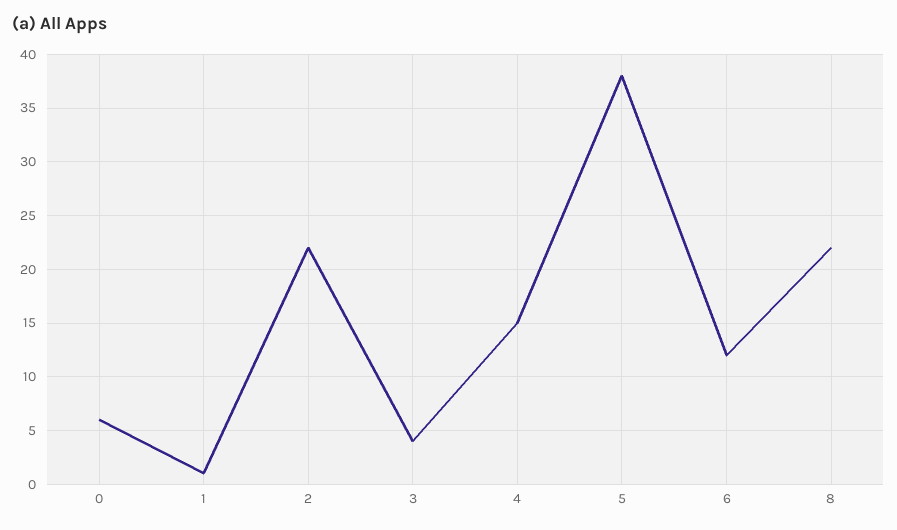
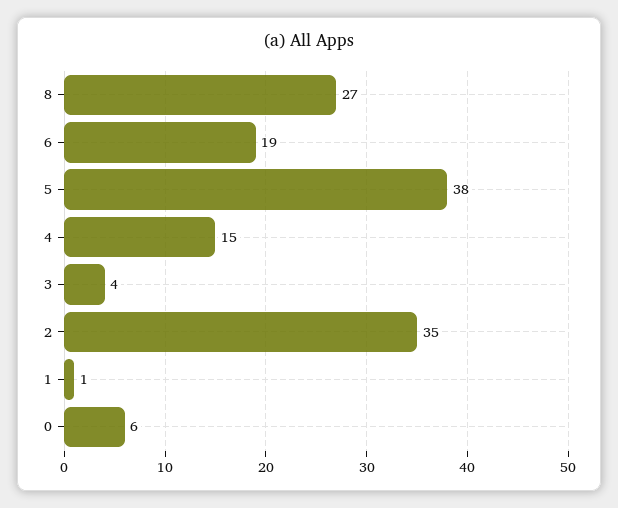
  {
    "0": 6,
    "1": 1,
-   "2": 22,
+   "2": 35,
    "3": 4,
    "4": 15,
    "5": 38,
-   "6": 12,
+   "6": 19,
-   "8": 22
+   "8": 27
  }

